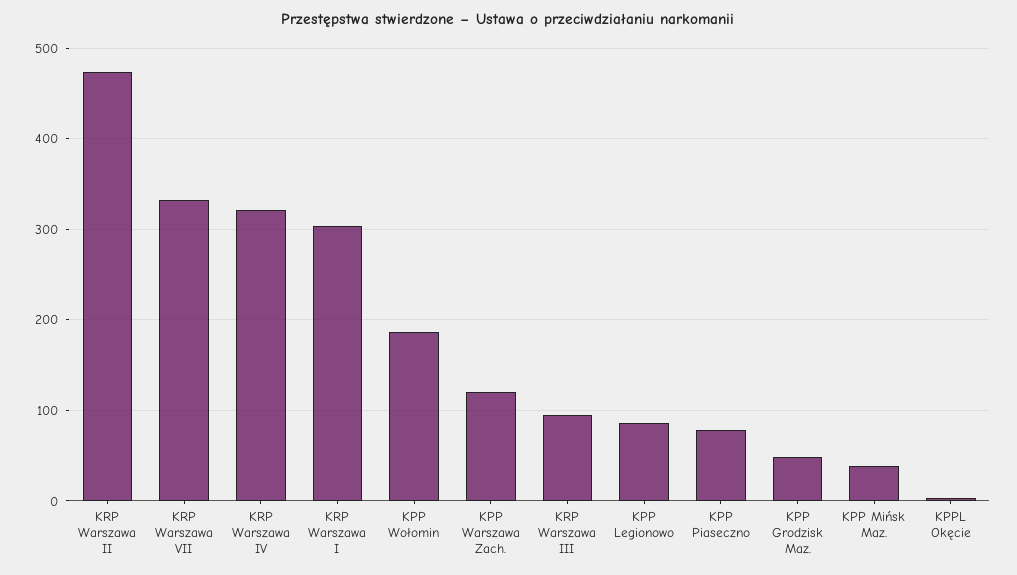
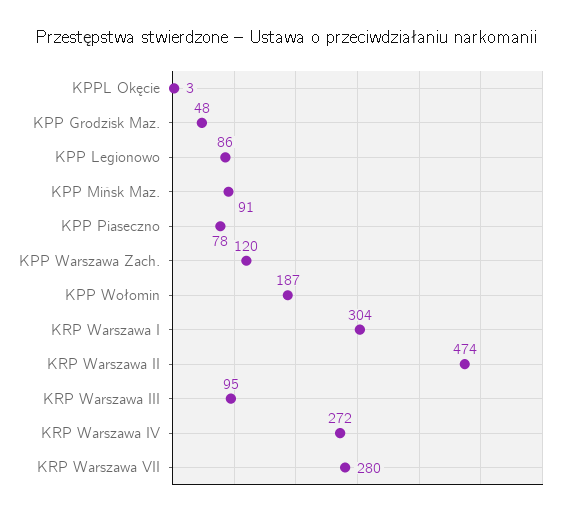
  {
    "KRP Warszawa II": 474,
-   "KRP Warszawa VII": 330,
+   "KRP Warszawa VII": 280,
-   "KRP Warszawa IV": 320,
+   "KRP Warszawa IV": 272,
    "KRP Warszawa I": 304,
    "KPP Wołomin": 187,
    "KPP Warszawa Zach.": 120,
    "KRP Warszawa III": 95,
    "KPP Legionowo": 86,
    "KPP Piaseczno": 78,
    "KPP Grodzisk Maz.": 48,
-   "KPP Mińsk Maz.": 40,
+   "KPP Mińsk Maz.": 91,
    "KPPL Okęcie": 3
  }

